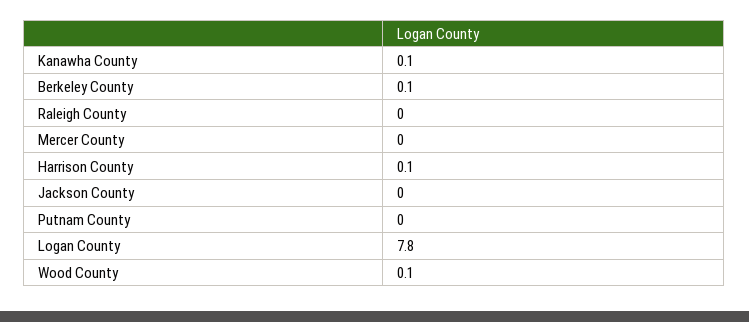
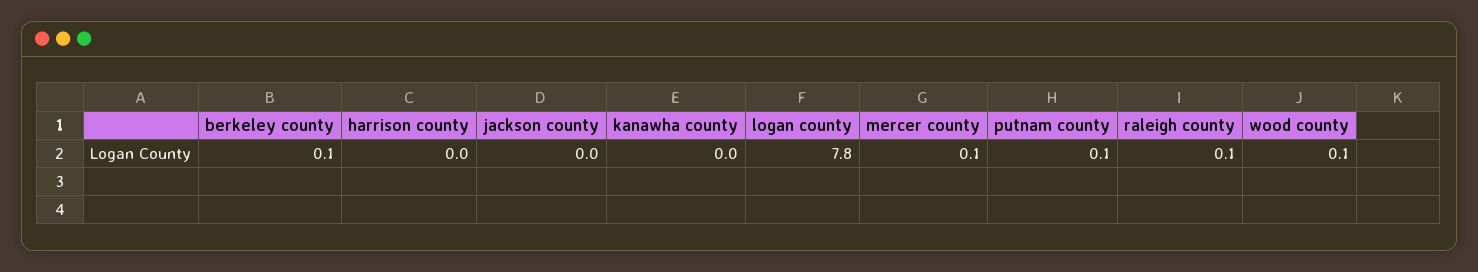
  {
-   "Kanawha County": 0.1,
+   "Kanawha County": 0,
    "Berkeley County": 0.1,
-   "Raleigh County": 0,
+   "Raleigh County": 0.1,
-   "Mercer County": 0,
+   "Mercer County": 0.1,
-   "Harrison County": 0.1,
+   "Harrison County": 0,
    "Jackson County": 0,
-   "Putnam County": 0,
+   "Putnam County": 0.1,
    "Logan County": 7.8,
    "Wood County": 0.1
  }

